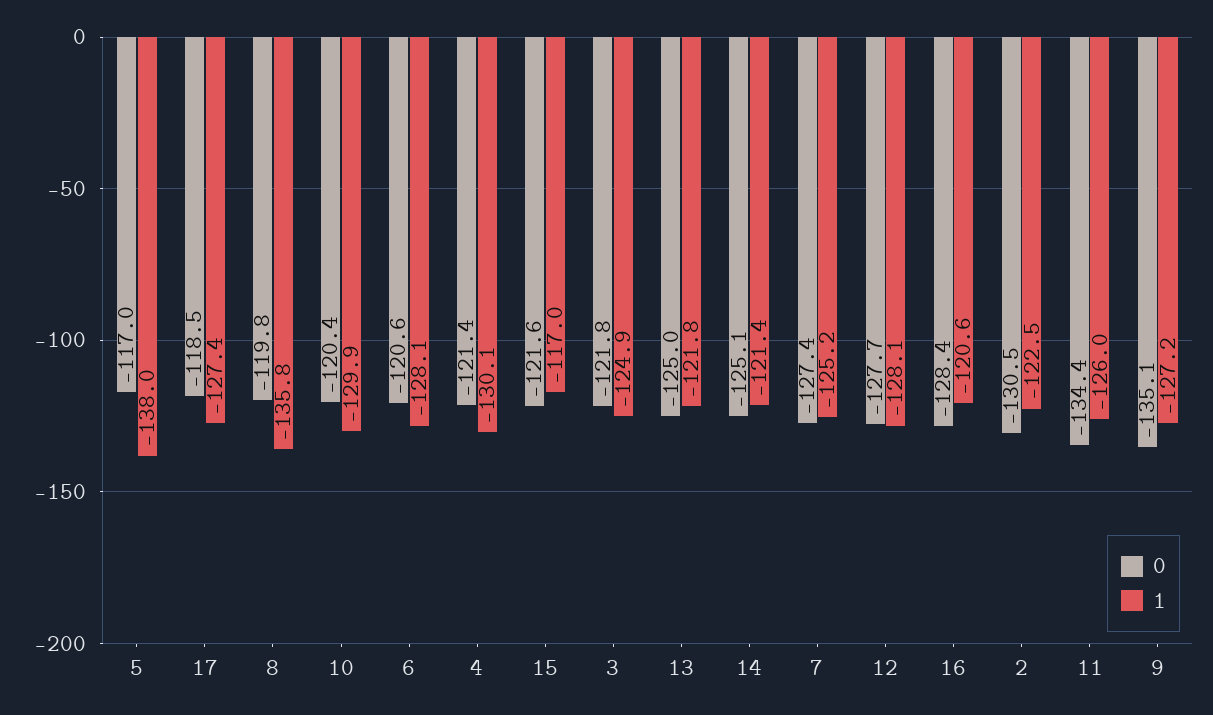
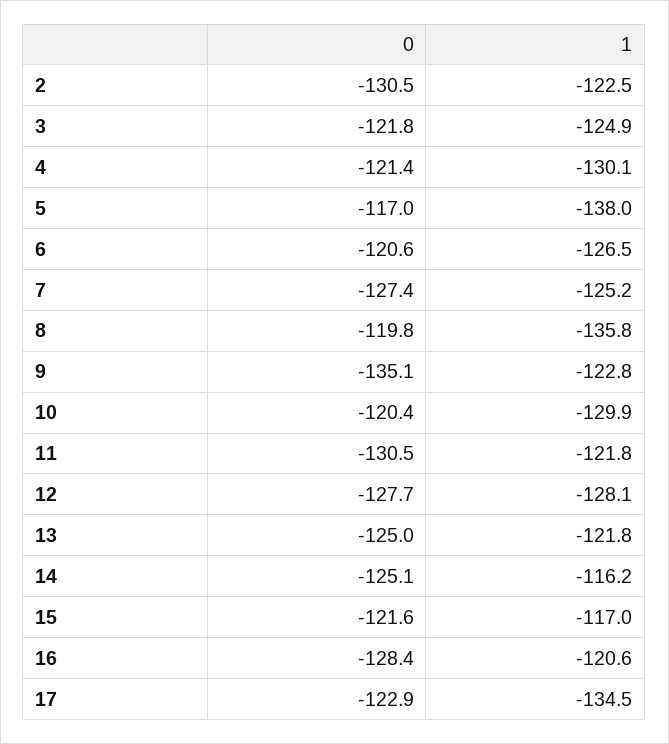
  {
    "0": {
      "5": -117,
-     "17": -118.5,
+     "17": -122.9,
      "8": -119.8,
      "10": -120.4,
      "6": -120.6,
      "4": -121.4,
      "15": -121.6,
      "3": -121.8,
      "13": -125,
      "14": -125.1,
      "7": -127.4,
      "12": -127.7,
      "16": -128.4,
      "2": -130.5,
-     "11": -134.4,
+     "11": -130.5,
      "9": -135.1
    },
    "1": {
      "5": -138,
-     "17": -127.4,
+     "17": -134.5,
      "8": -135.8,
      "10": -129.9,
-     "6": -128.1,
+     "6": -126.5,
      "4": -130.1,
      "15": -117,
      "3": -124.9,
      "13": -121.8,
-     "14": -121.4,
+     "14": -116.2,
      "7": -125.2,
      "12": -128.1,
      "16": -120.6,
      "2": -122.5,
-     "11": -126,
+     "11": -121.8,
-     "9": -127.2
+     "9": -122.8
    }
  }

